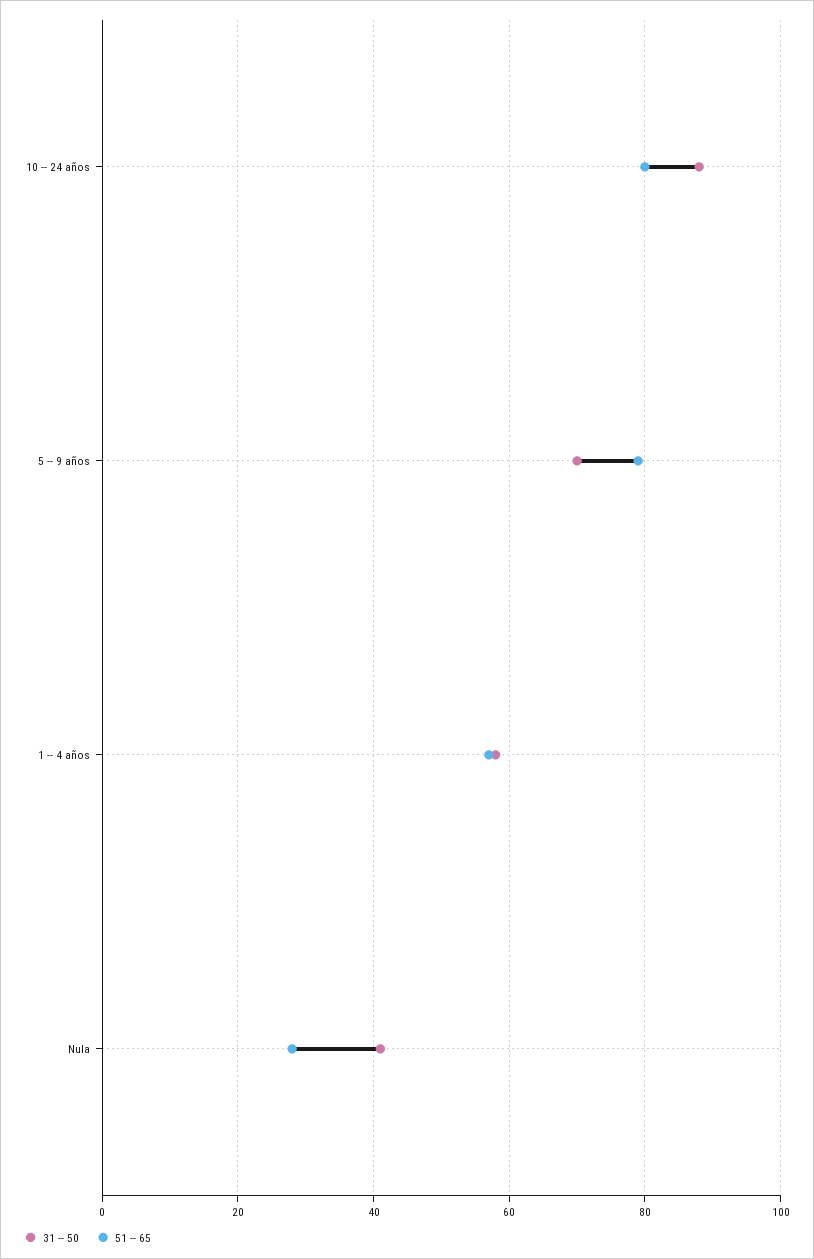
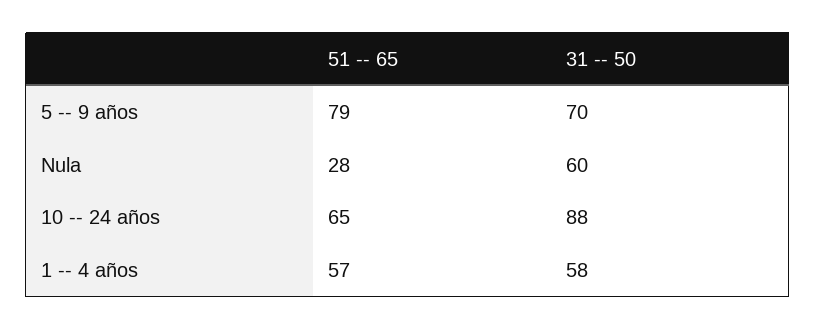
  {
    "31 -- 50": {
      "10 -- 24 años": 88,
      "5 -- 9 años": 70,
      "1 -- 4 años": 58,
-     "Nula": 40
+     "Nula": 60
    },
    "51 -- 65": {
-     "10 -- 24 años": 80,
+     "10 -- 24 años": 65,
      "5 -- 9 años": 79,
      "1 -- 4 años": 57,
      "Nula": 28
    }
  }

